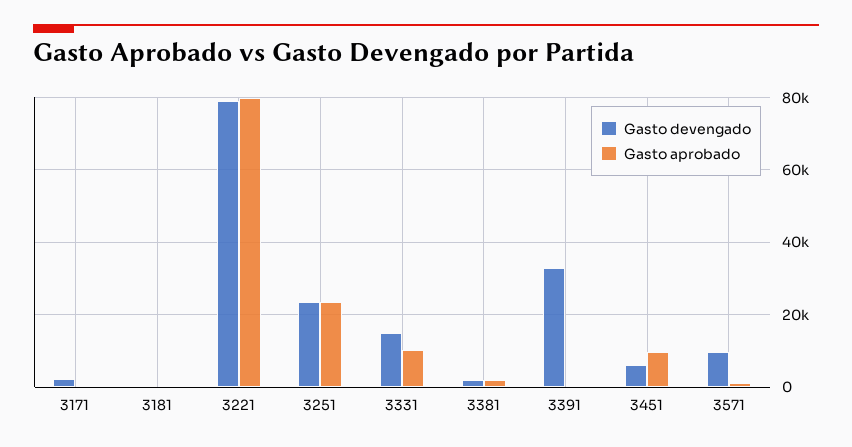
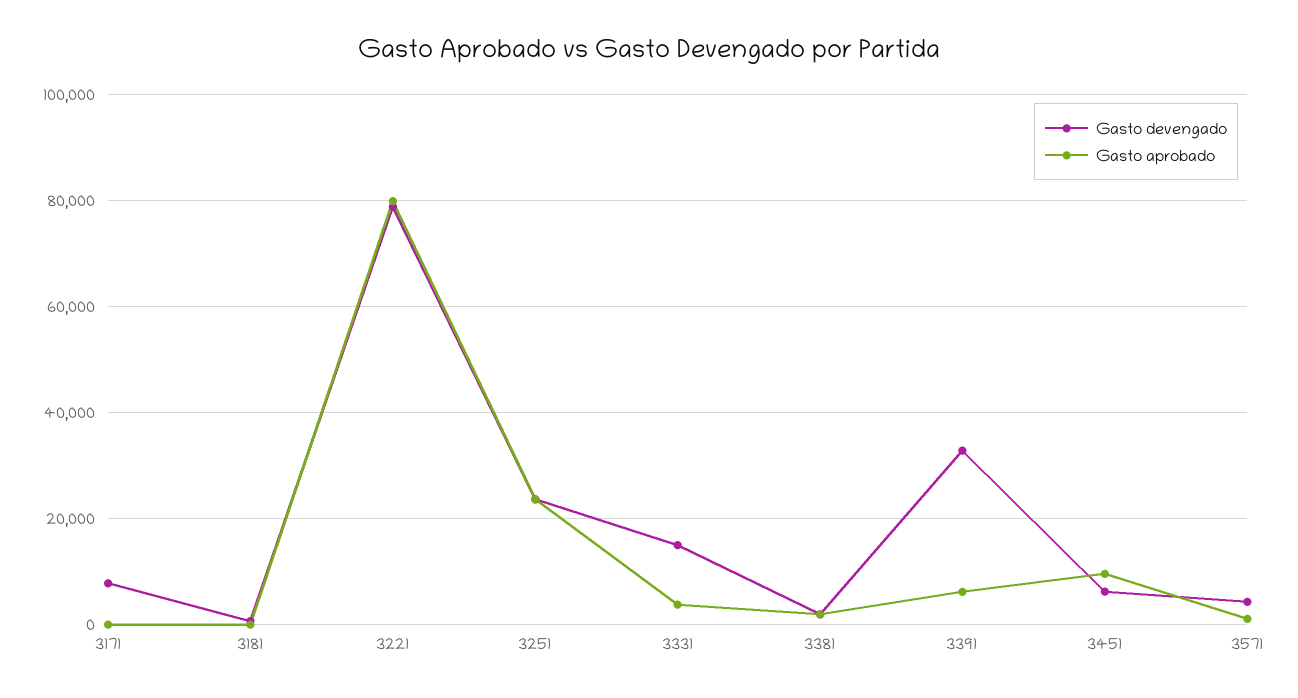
  {
    "Gasto devengado": {
-     "3171": 2000,
+     "3171": 8000,
      "3181": 0,
      "3221": 78000,
      "3251": 24000,
      "3331": 16000,
      "3381": 2000,
      "3391": 32000,
      "3451": 6000,
-     "3571": 10000
+     "3571": 4000
    },
    "Gasto aprobado": {
      "3171": 0,
      "3181": 0,
      "3221": 80000,
      "3251": 24000,
-     "3331": 10000,
+     "3331": 4000,
      "3381": 2000,
-     "3391": 0,
+     "3391": 6000,
      "3451": 10000,
      "3571": 2000
    }
  }

